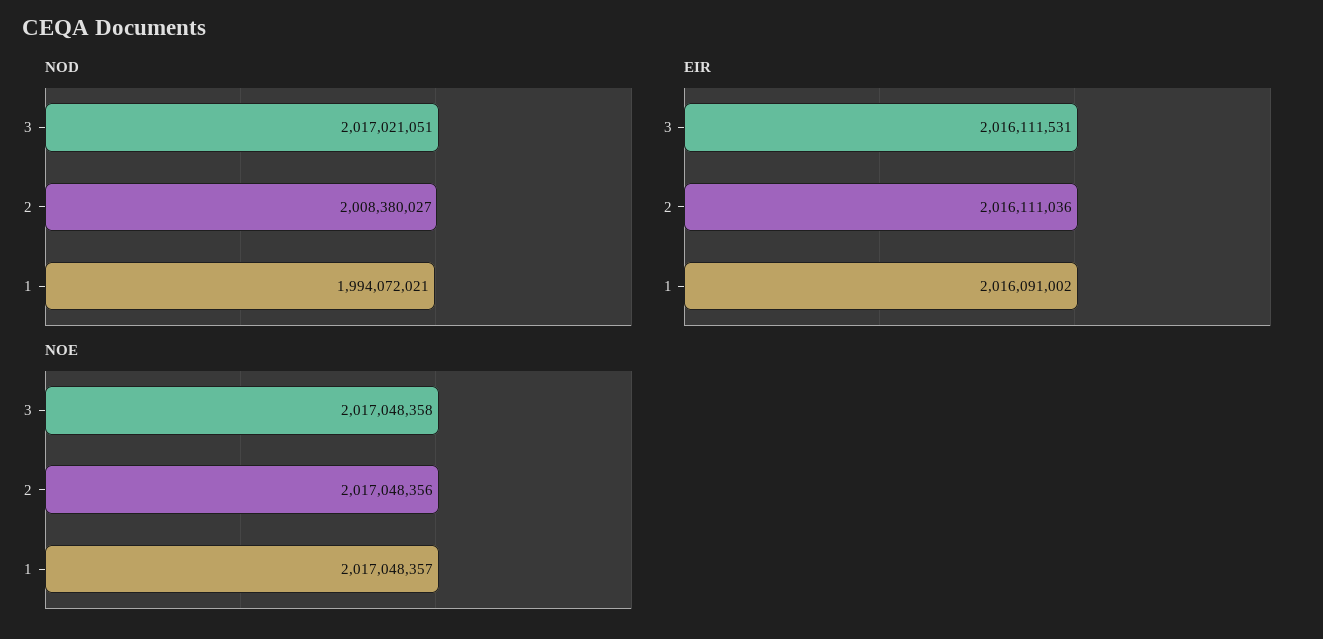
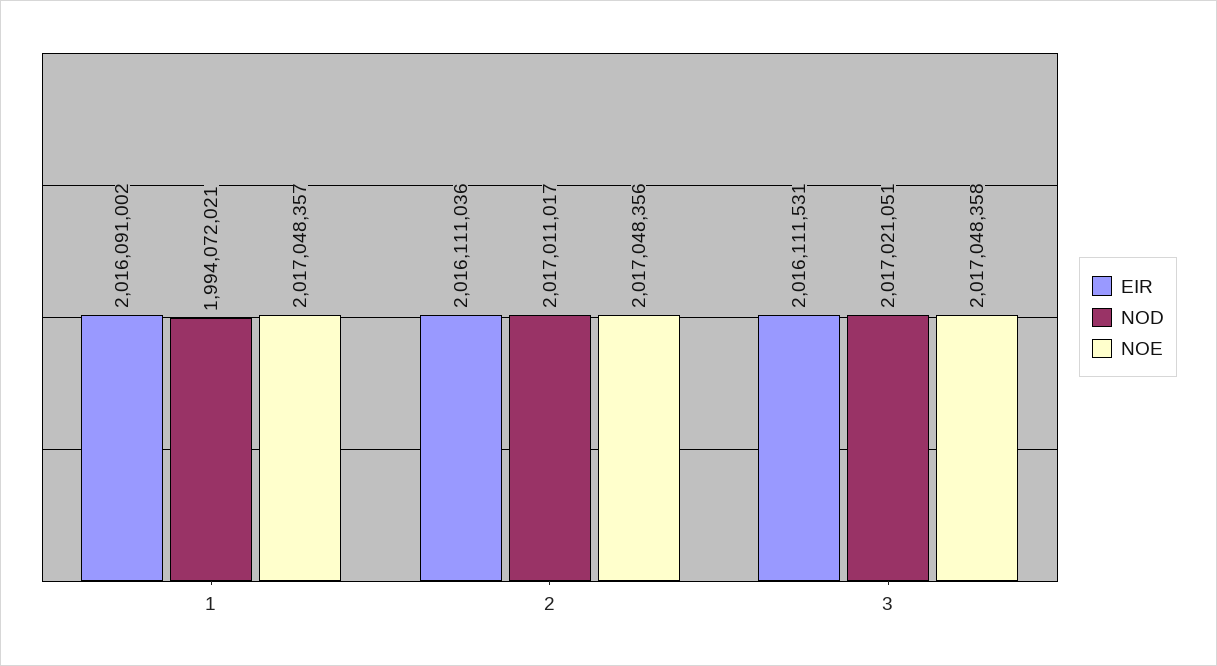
  {
    "NOD": {
      "3": 2017021051,
-     "2": 2008380027,
+     "2": 2017011017,
      "1": 1994072021
    },
    "EIR": {
      "3": 2016111531,
      "2": 2016111036,
      "1": 2016091002
    },
    "NOE": {
      "3": 2017048358,
      "2": 2017048356,
      "1": 2017048357
    }
  }

